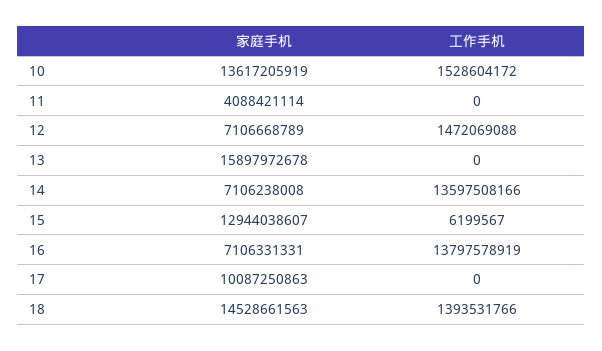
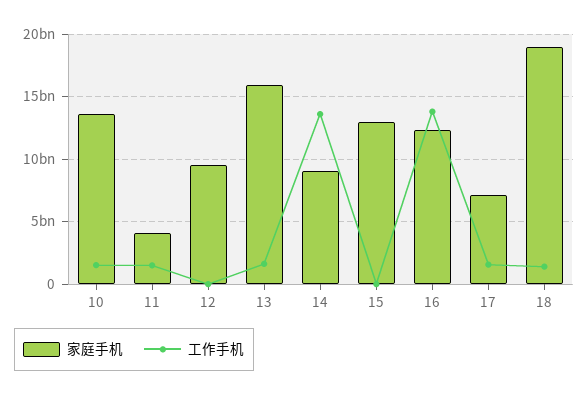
  {
    "家庭手机": {
      "10": 13617205919,
      "11": 4088421114,
-     "12": 7106668789,
+     "12": 9500000000,
      "13": 15897972678,
-     "14": 7106238008,
+     "14": 9000000000,
      "15": 12944038607,
-     "16": 7106331331,
+     "16": 12500000000,
-     "17": 10087250863,
+     "17": 7000000000,
-     "18": 14528661563
+     "18": 19000000000
    },
    "工作手机": {
      "10": 1528604172,
-     "11": 0,
+     "11": 1500000000,
-     "12": 1472069088,
+     "12": 0,
-     "13": 0,
+     "13": 1500000000,
      "14": 13597508166,
      "15": 6199567,
      "16": 13797578919,
-     "17": 0,
+     "17": 1500000000,
      "18": 1393531766
    }
  }

